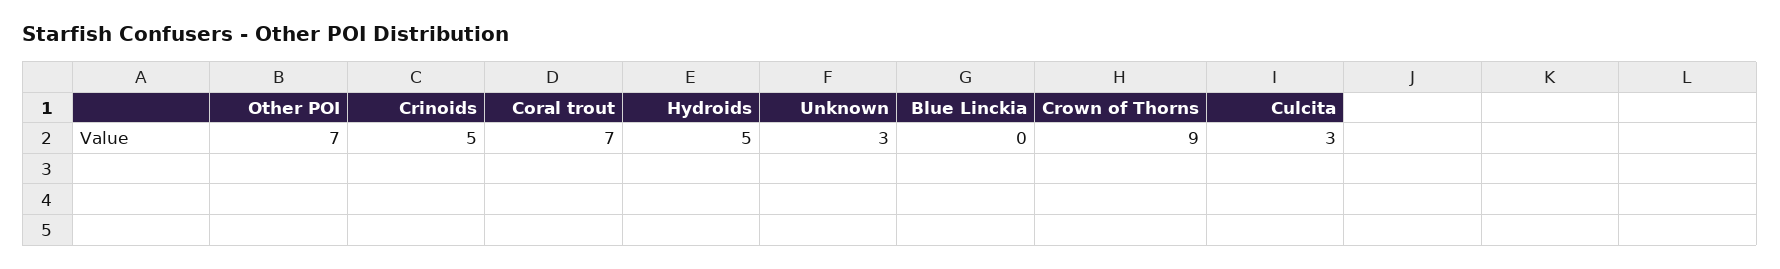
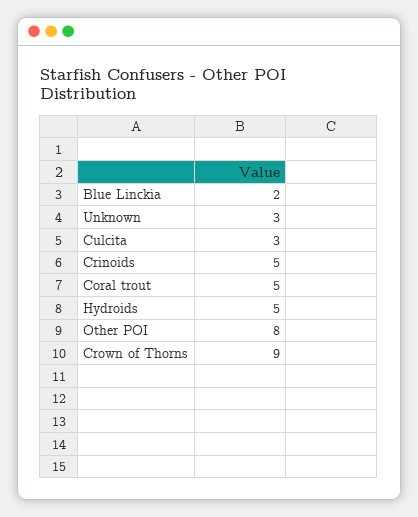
  {
-   "Other POI": 7,
+   "Other POI": 8,
    "Crinoids": 5,
-   "Coral trout": 7,
+   "Coral trout": 5,
    "Hydroids": 5,
    "Unknown": 3,
-   "Blue Linckia": 0,
+   "Blue Linckia": 2,
    "Crown of Thorns": 9,
    "Culcita": 3
  }

